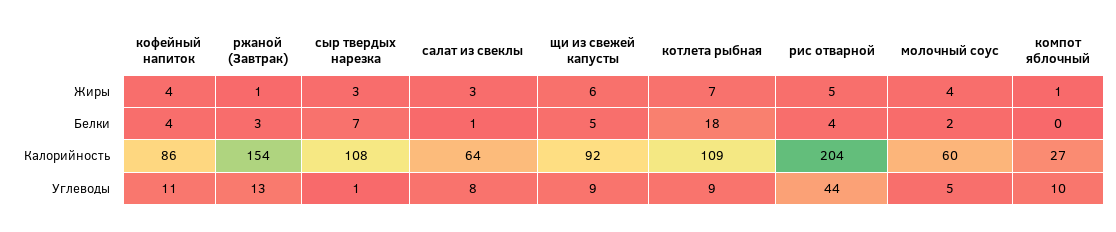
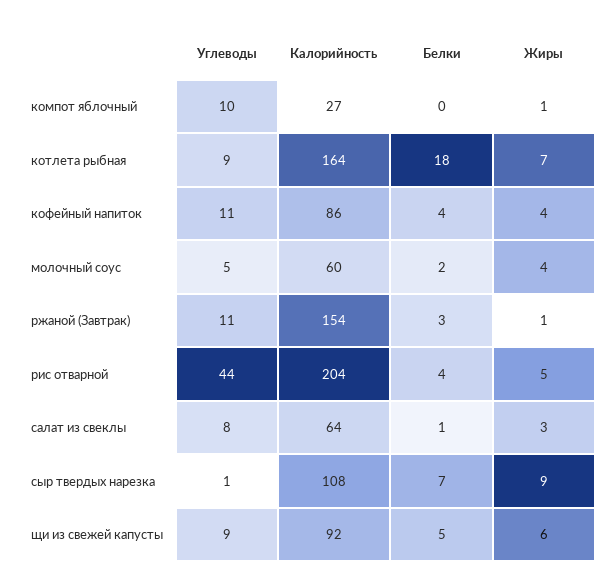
  {
    "кофейный напиток": {
      "Жиры": 4,
      "Белки": 4,
      "Калорийность": 86,
      "Углеводы": 11
    },
    "ржаной (Завтрак)": {
      "Жиры": 1,
      "Белки": 3,
      "Калорийность": 154,
-     "Углеводы": 13
+     "Углеводы": 11
    },
    "сыр твердых нарезка": {
-     "Жиры": 3,
+     "Жиры": 9,
      "Белки": 7,
      "Калорийность": 108,
      "Углеводы": 1
    },
    "салат из свеклы": {
      "Жиры": 3,
      "Белки": 1,
      "Калорийность": 64,
      "Углеводы": 8
    },
    "щи из свежей капусты": {
      "Жиры": 6,
      "Белки": 5,
      "Калорийность": 92,
      "Углеводы": 9
    },
    "котлета рыбная": {
      "Жиры": 7,
      "Белки": 18,
-     "Калорийность": 109,
+     "Калорийность": 164,
      "Углеводы": 9
    },
    "рис отварной": {
      "Жиры": 5,
      "Белки": 4,
      "Калорийность": 204,
      "Углеводы": 44
    },
    "молочный соус": {
      "Жиры": 4,
      "Белки": 2,
      "Калорийность": 60,
      "Углеводы": 5
    },
    "компот яблочный": {
      "Жиры": 1,
      "Белки": 0,
      "Калорийность": 27,
      "Углеводы": 10
    }
  }

